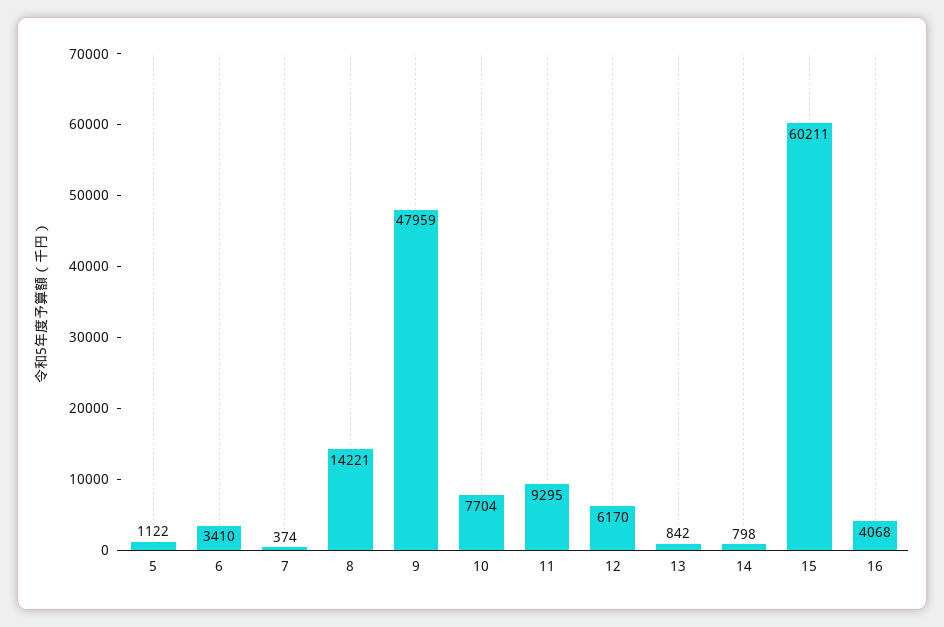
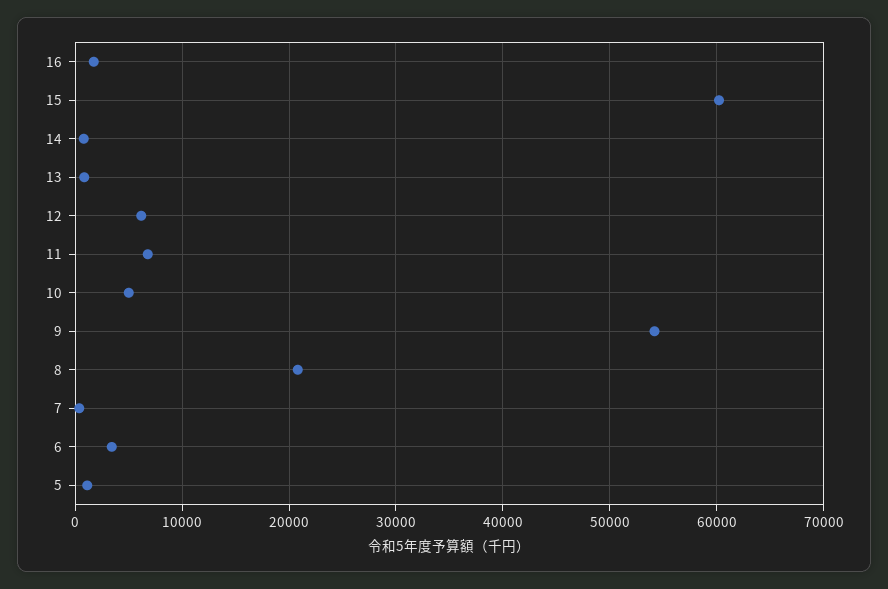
  {
    "5": 1122,
    "6": 3410,
    "7": 374,
-   "8": 14221,
+   "8": 21000,
-   "9": 47959,
+   "9": 54000,
-   "10": 7704,
+   "10": 5000,
-   "11": 9295,
+   "11": 7000,
    "12": 6170,
    "13": 842,
    "14": 798,
    "15": 60211,
-   "16": 4068
+   "16": 2000
  }

